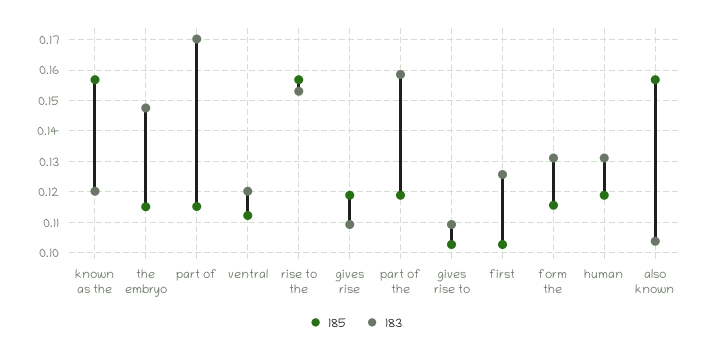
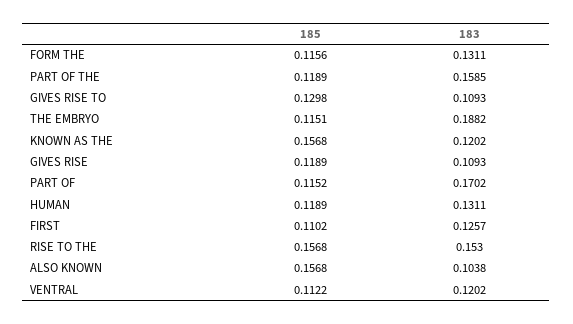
  {
    "185": {
      "known as the": 0.1568,
      "the embryo": 0.1151,
      "part of": 0.1152,
      "ventral": 0.1122,
      "rise to the": 0.1568,
      "gives rise": 0.1189,
      "part of the": 0.1189,
-     "gives rise to": 0.102,
+     "gives rise to": 0.1298,
-     "first": 0.102,
+     "first": 0.1102,
      "form the": 0.1156,
      "human": 0.1189,
      "also known": 0.1568
    },
    "183": {
      "known as the": 0.1202,
-     "the embryo": 0.148,
+     "the embryo": 0.1882,
      "part of": 0.1702,
      "ventral": 0.1202,
      "rise to the": 0.153,
      "gives rise": 0.1093,
      "part of the": 0.1585,
      "gives rise to": 0.1093,
      "first": 0.1257,
      "form the": 0.1311,
      "human": 0.1311,
      "also known": 0.1038
    }
  }

